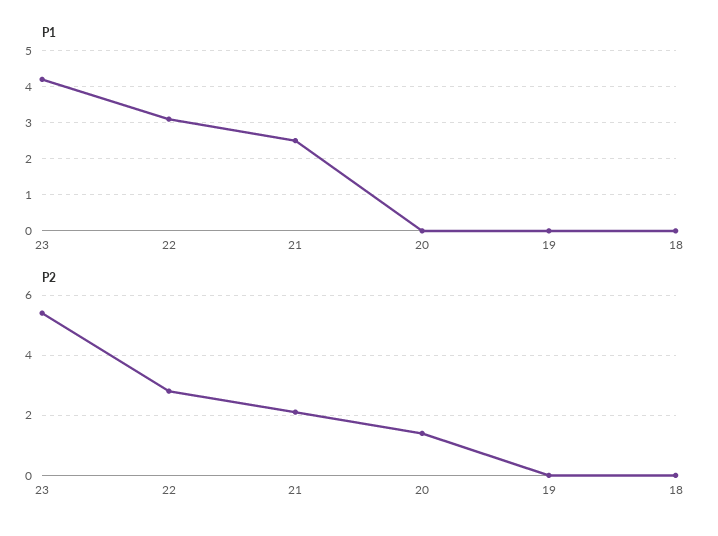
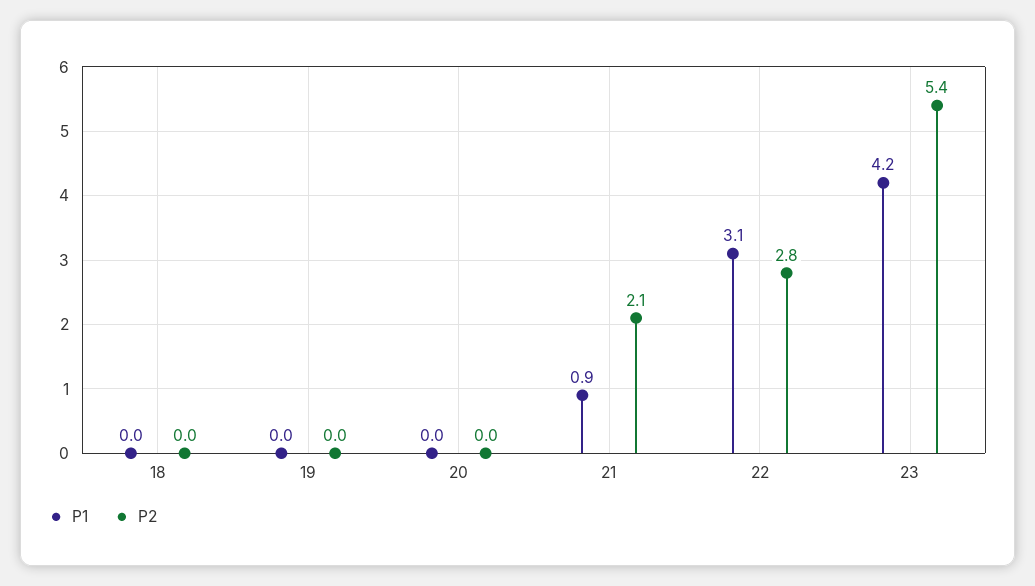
  {
    "P1": {
      "23": 4.2,
      "22": 3.1,
-     "21": 2.5,
+     "21": 0.9,
      "20": 0,
      "19": 0,
      "18": 0
    },
    "P2": {
      "23": 5.4,
      "22": 2.8,
      "21": 2.1,
-     "20": 1.5,
+     "20": 0,
      "19": 0,
      "18": 0
    }
  }

